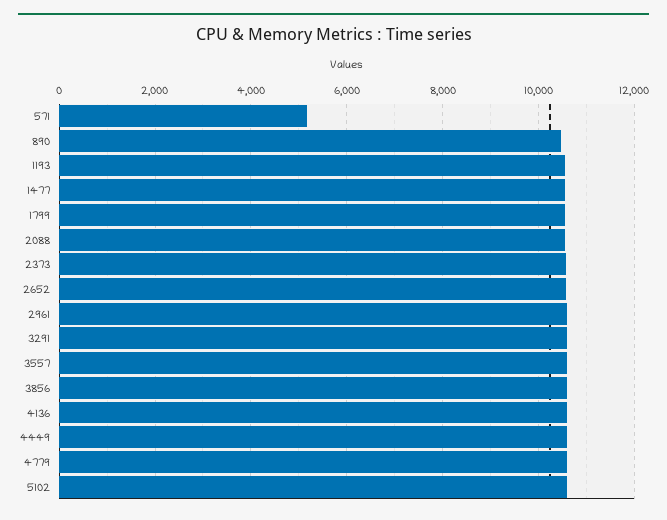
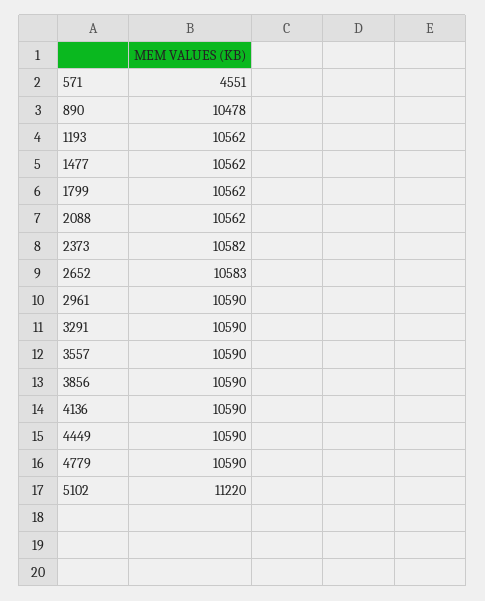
  {
-   "571": 5200,
+   "571": 4551,
    "890": 10478,
    "1193": 10562,
    "1477": 10562,
    "1799": 10562,
    "2088": 10562,
    "2373": 10582,
    "2652": 10583,
    "2961": 10590,
    "3291": 10590,
    "3557": 10590,
    "3856": 10590,
    "4136": 10590,
    "4449": 10590,
    "4779": 10590,
-   "5102": 10600
+   "5102": 11220
  }

